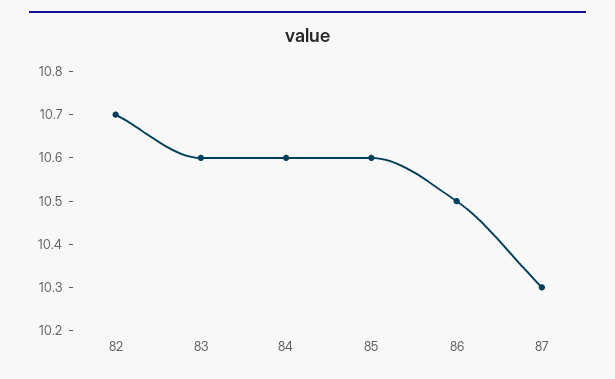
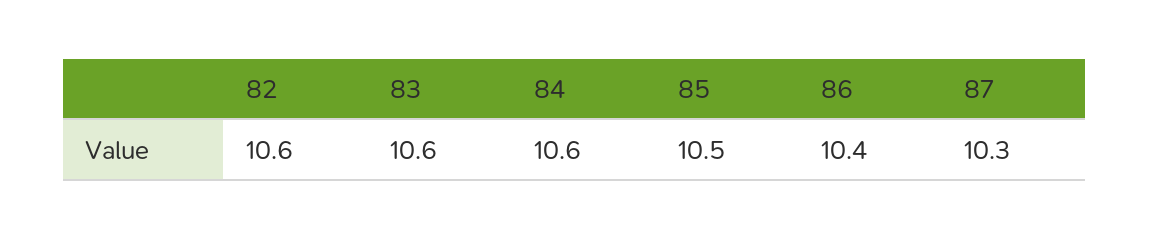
  {
-   "82": 10.7,
+   "82": 10.6,
    "83": 10.6,
    "84": 10.6,
-   "85": 10.6,
+   "85": 10.5,
-   "86": 10.5,
+   "86": 10.4,
    "87": 10.3
  }

